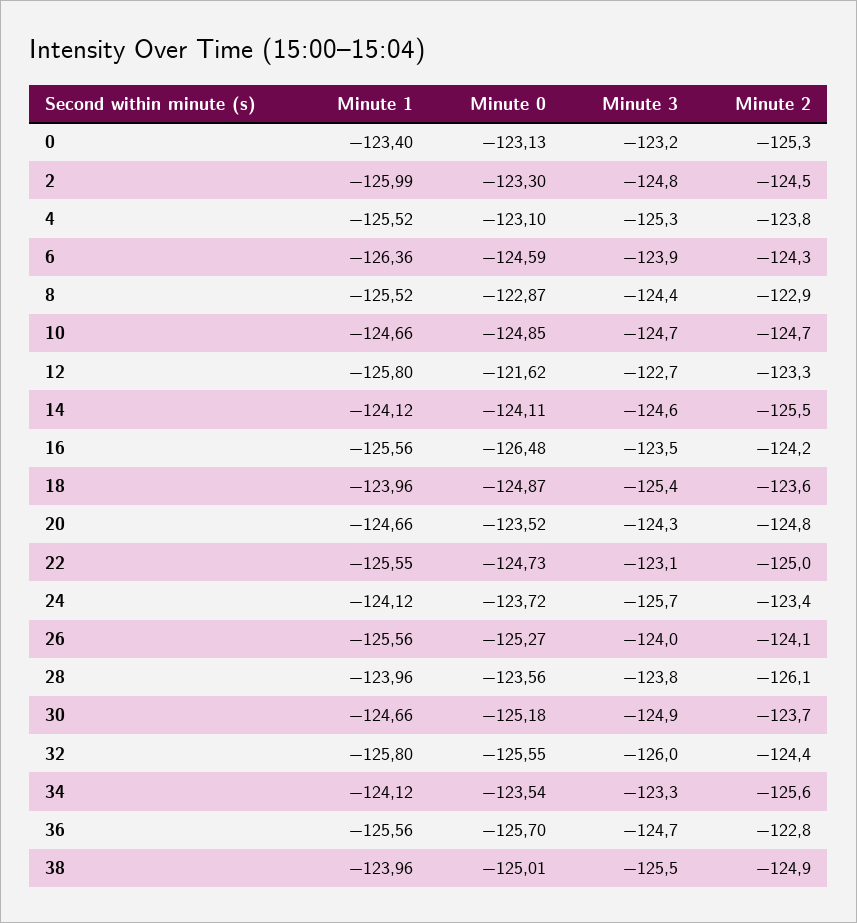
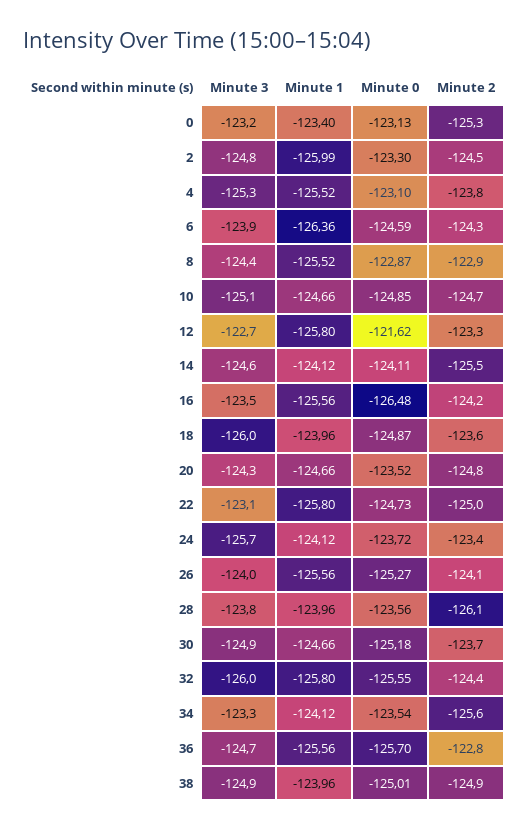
  {
    "Minute 1": {
      "0": -123.4,
      "2": -125.99,
      "4": -125.52,
      "6": -126.36,
      "8": -125.52,
      "10": -124.66,
      "12": -125.8,
      "14": -124.12,
      "16": -125.56,
      "18": -123.96,
      "20": -124.66,
-     "22": -125.55,
+     "22": -125.8,
      "24": -124.12,
      "26": -125.56,
      "28": -123.96,
      "30": -124.66,
      "32": -125.8,
      "34": -124.12,
      "36": -125.56,
      "38": -123.96
    },
    "Minute 0": {
      "0": -123.13,
      "2": -123.3,
      "4": -123.1,
      "6": -124.59,
      "8": -122.87,
      "10": -124.85,
      "12": -121.62,
      "14": -124.11,
      "16": -126.48,
      "18": -124.87,
      "20": -123.52,
      "22": -124.73,
      "24": -123.72,
      "26": -125.27,
      "28": -123.56,
      "30": -125.18,
      "32": -125.55,
      "34": -123.54,
      "36": -125.7,
      "38": -125.01
    },
    "Minute 3": {
      "0": -123.2,
      "2": -124.8,
      "4": -125.3,
      "6": -123.9,
      "8": -124.4,
-     "10": -124.7,
+     "10": -125.1,
      "12": -122.7,
      "14": -124.6,
      "16": -123.5,
-     "18": -125.4,
+     "18": -126,
      "20": -124.3,
      "22": -123.1,
      "24": -125.7,
      "26": -124,
      "28": -123.8,
      "30": -124.9,
      "32": -126,
      "34": -123.3,
      "36": -124.7,
-     "38": -125.5
+     "38": -124.9
    },
    "Minute 2": {
      "0": -125.3,
      "2": -124.5,
      "4": -123.8,
      "6": -124.3,
      "8": -122.9,
      "10": -124.7,
      "12": -123.3,
      "14": -125.5,
      "16": -124.2,
      "18": -123.6,
      "20": -124.8,
      "22": -125,
      "24": -123.4,
      "26": -124.1,
      "28": -126.1,
      "30": -123.7,
      "32": -124.4,
      "34": -125.6,
      "36": -122.8,
      "38": -124.9
    }
  }

